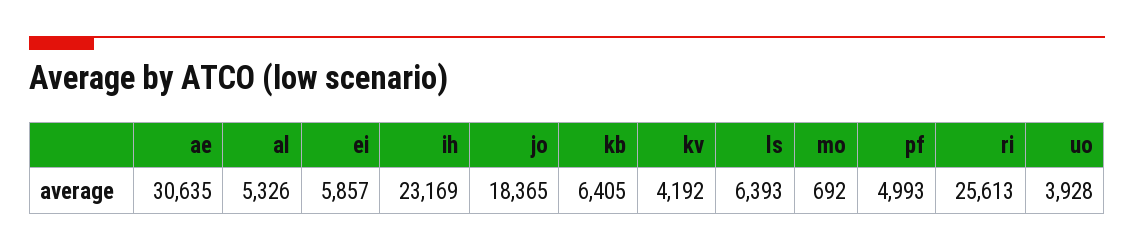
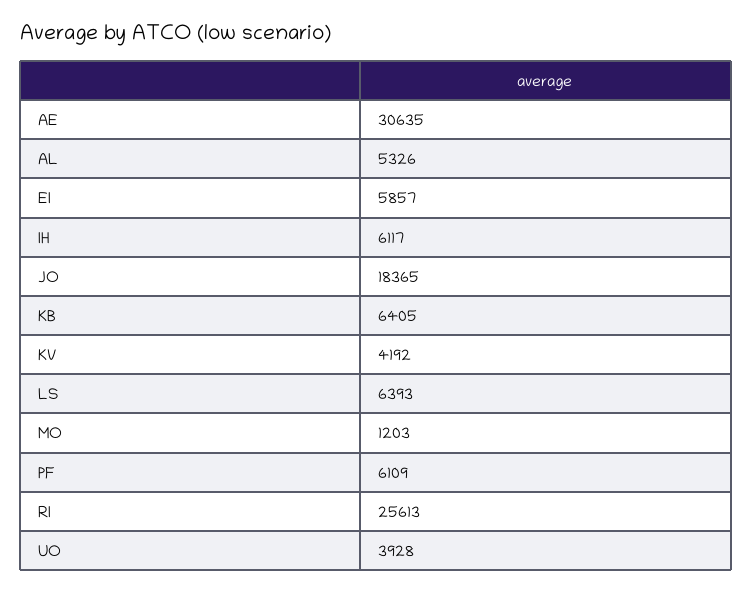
  {
    "ae": 30635,
    "al": 5326,
    "ei": 5857,
-   "ih": 23169,
+   "ih": 6117,
    "jo": 18365,
    "kb": 6405,
    "kv": 4192,
    "ls": 6393,
-   "mo": 692,
+   "mo": 1203,
-   "pf": 4993,
+   "pf": 6109,
    "ri": 25613,
    "uo": 3928
  }

